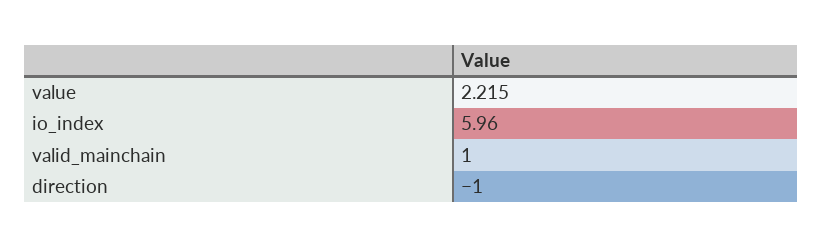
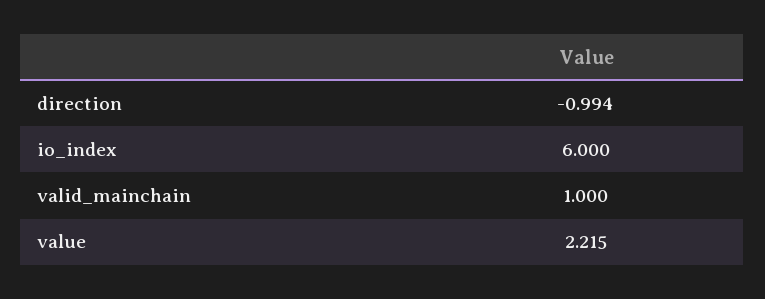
  {
    "value": 2.215,
-   "io_index": 5.96,
+   "io_index": 6,
    "valid_mainchain": 1,
-   "direction": -1
+   "direction": -0.994
  }

